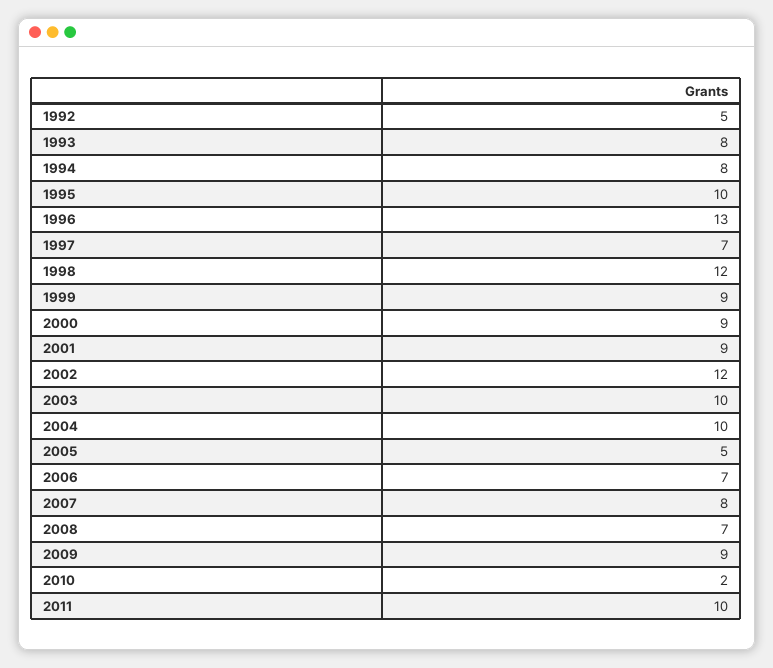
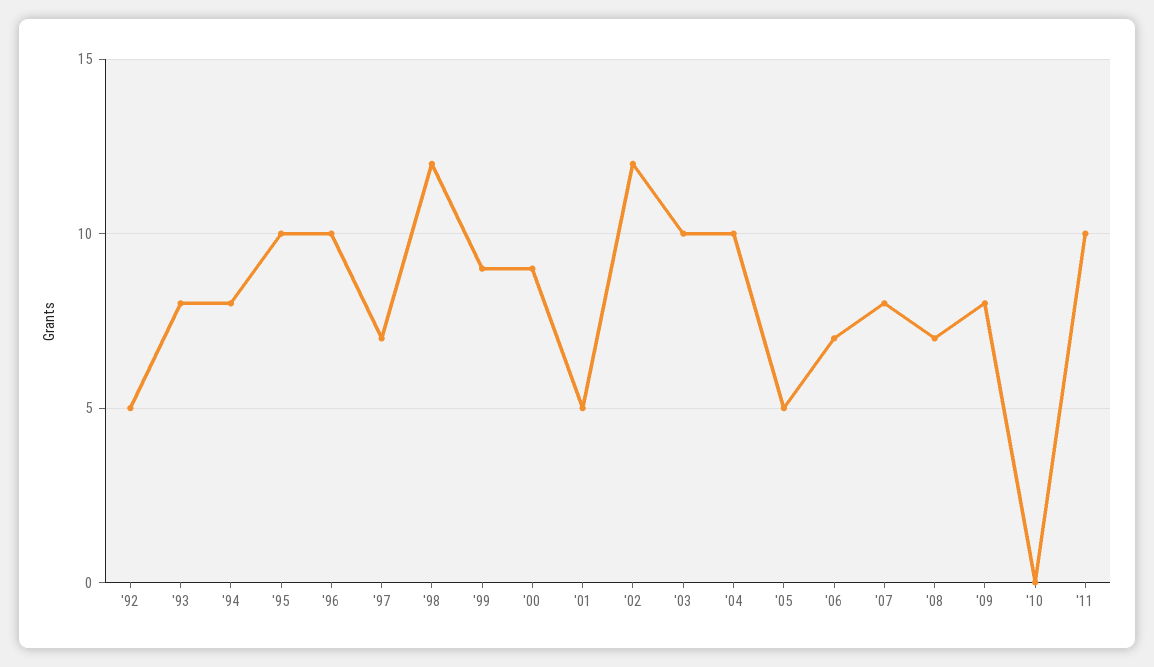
  {
    "1992": 5,
    "1993": 8,
    "1994": 8,
    "1995": 10,
-   "1996": 13,
+   "1996": 10,
    "1997": 7,
    "1998": 12,
    "1999": 9,
    "2000": 9,
-   "2001": 9,
+   "2001": 5,
    "2002": 12,
    "2003": 10,
    "2004": 10,
    "2005": 5,
    "2006": 7,
    "2007": 8,
    "2008": 7,
-   "2009": 9,
+   "2009": 8,
-   "2010": 2,
+   "2010": 0,
    "2011": 10
  }

